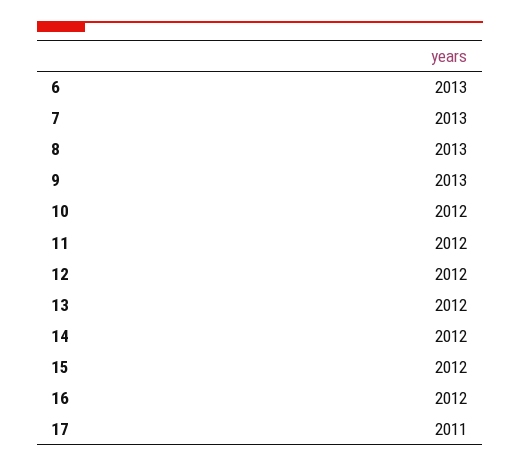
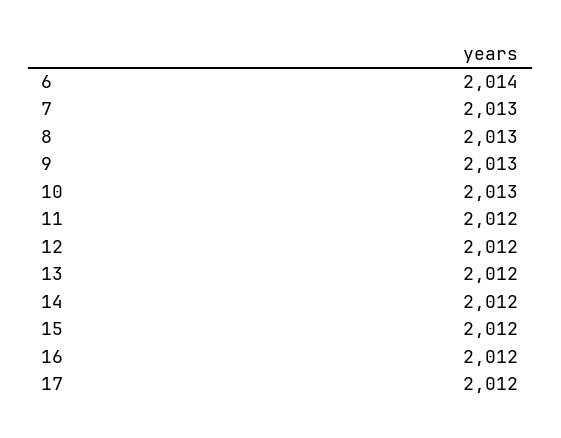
  {
-   "6": 2013,
+   "6": 2014,
    "7": 2013,
    "8": 2013,
    "9": 2013,
-   "10": 2012,
+   "10": 2013,
    "11": 2012,
    "12": 2012,
    "13": 2012,
    "14": 2012,
    "15": 2012,
    "16": 2012,
-   "17": 2011
+   "17": 2012
  }

